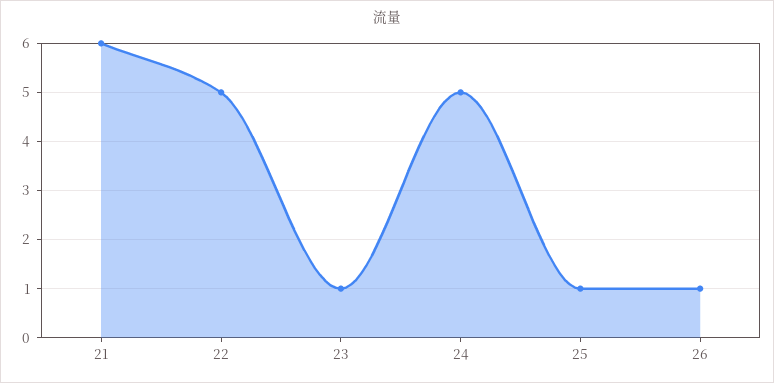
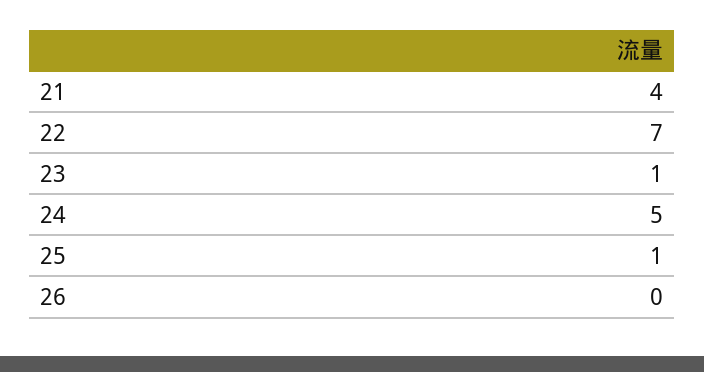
  {
-   "21": 6,
+   "21": 4,
-   "22": 5,
+   "22": 7,
    "23": 1,
    "24": 5,
    "25": 1,
-   "26": 1
+   "26": 0
  }

